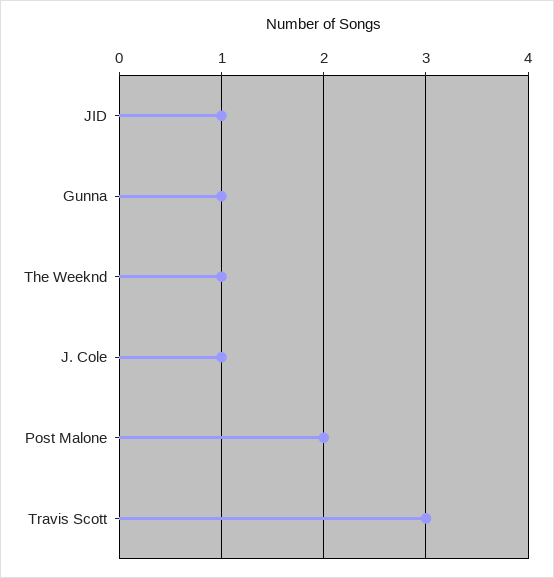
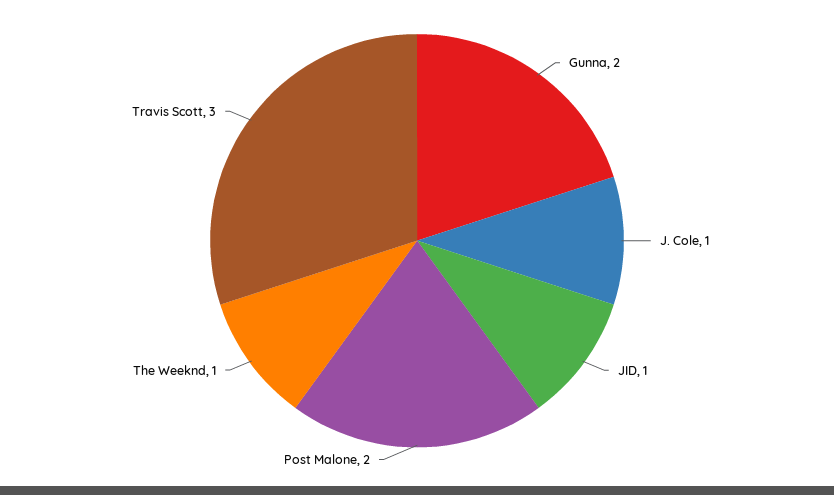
  {
    "JID": 1,
-   "Gunna": 1,
+   "Gunna": 2,
    "The Weeknd": 1,
    "J. Cole": 1,
    "Post Malone": 2,
    "Travis Scott": 3
  }

